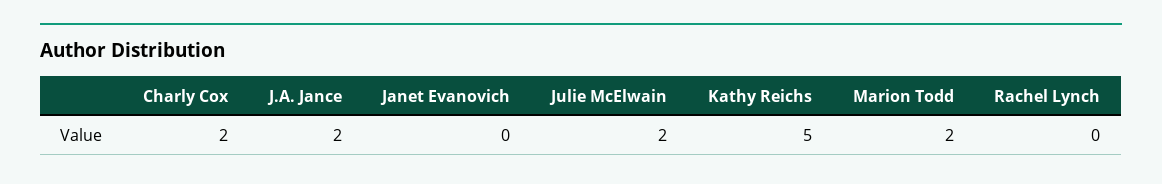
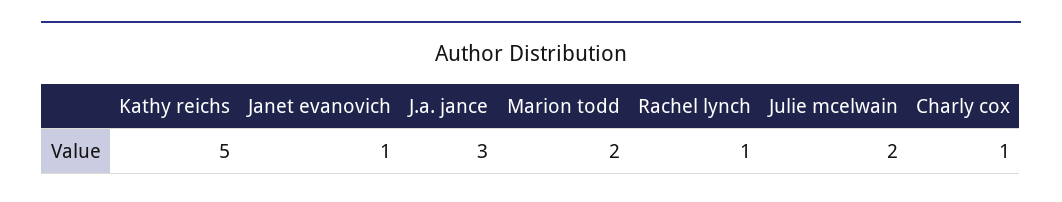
  {
-   "Charly Cox": 2,
+   "Charly Cox": 1,
-   "J.A. Jance": 2,
+   "J.A. Jance": 3,
-   "Janet Evanovich": 0,
+   "Janet Evanovich": 1,
    "Julie McElwain": 2,
    "Kathy Reichs": 5,
    "Marion Todd": 2,
-   "Rachel Lynch": 0
+   "Rachel Lynch": 1
  }

